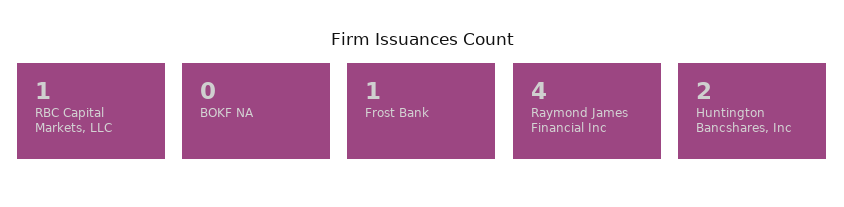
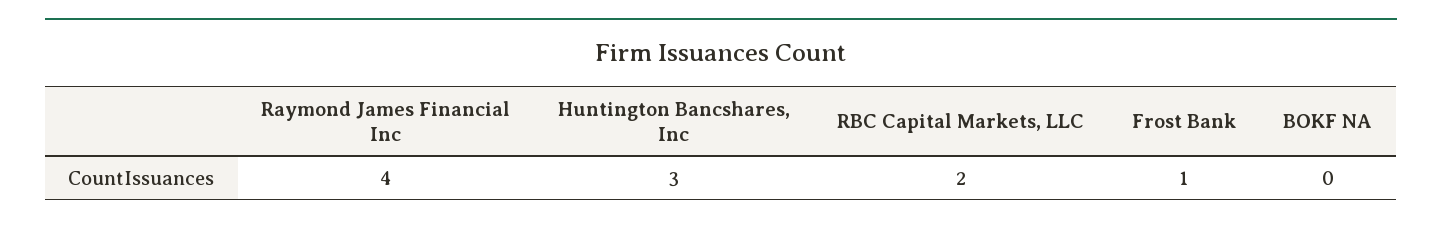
  {
-   "RBC Capital Markets, LLC": 1,
+   "RBC Capital Markets, LLC": 2,
    "BOKF NA": 0,
    "Frost Bank": 1,
    "Raymond James Financial Inc": 4,
-   "Huntington Bancshares, Inc": 2
+   "Huntington Bancshares, Inc": 3
  }

